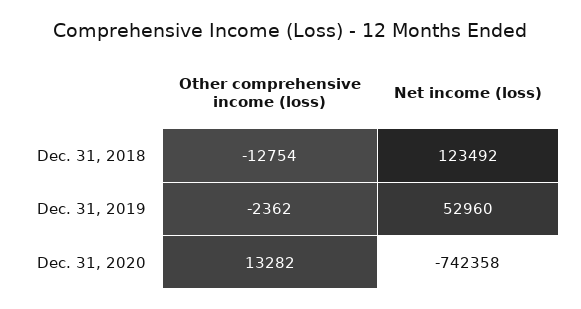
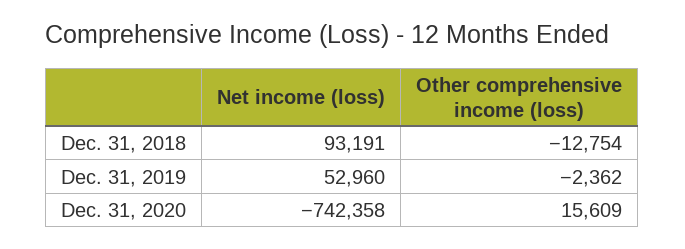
  {
    "Other comprehensive income (loss)": {
      "Dec. 31, 2018": -12754,
      "Dec. 31, 2019": -2362,
-     "Dec. 31, 2020": 13282
+     "Dec. 31, 2020": 15609
    },
    "Net income (loss)": {
-     "Dec. 31, 2018": 123492,
+     "Dec. 31, 2018": 93191,
      "Dec. 31, 2019": 52960,
      "Dec. 31, 2020": -742358
    }
  }

